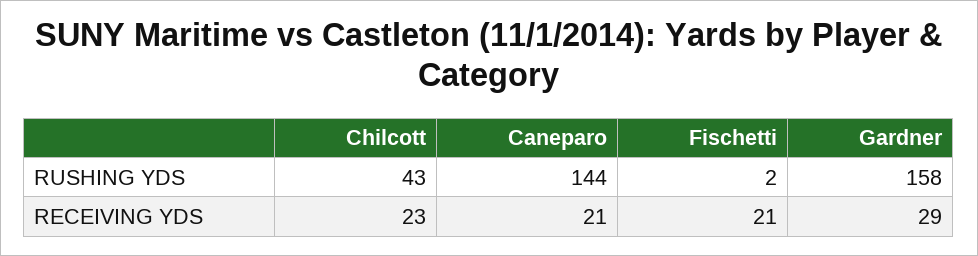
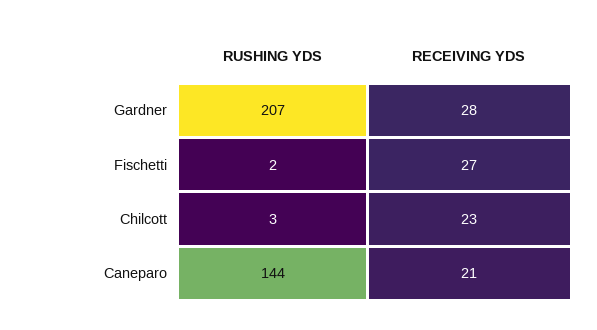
  {
    "Chilcott": {
-     "RUSHING YDS": 43,
+     "RUSHING YDS": 3,
      "RECEIVING YDS": 23
    },
    "Caneparo": {
      "RUSHING YDS": 144,
      "RECEIVING YDS": 21
    },
    "Fischetti": {
      "RUSHING YDS": 2,
-     "RECEIVING YDS": 21
+     "RECEIVING YDS": 27
    },
    "Gardner": {
-     "RUSHING YDS": 158,
+     "RUSHING YDS": 207,
-     "RECEIVING YDS": 29
+     "RECEIVING YDS": 28
    }
  }

